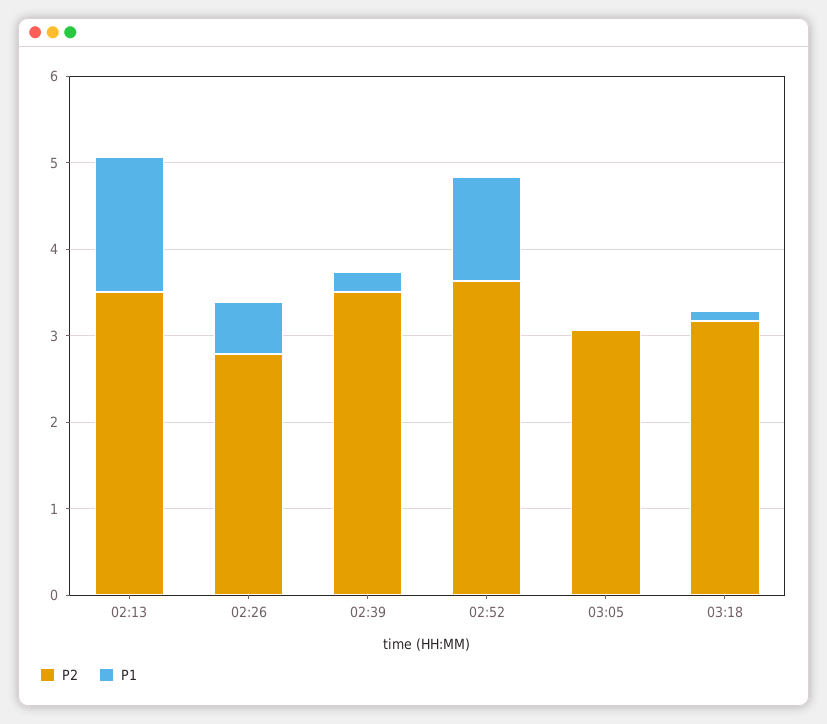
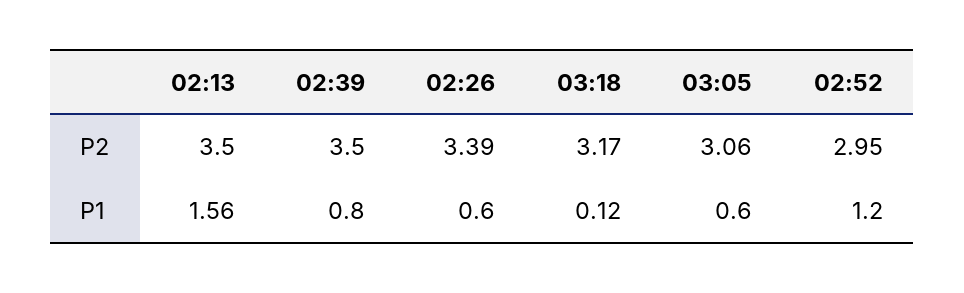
  {
    "P2": {
      "02:13": 3.5,
-     "02:26": 2.8,
+     "02:26": 3.39,
      "02:39": 3.5,
-     "02:52": 3.6,
+     "02:52": 2.95,
      "03:05": 3.06,
      "03:18": 3.17
    },
    "P1": {
      "02:13": 1.56,
      "02:26": 0.6,
-     "02:39": 0.2,
+     "02:39": 0.8,
      "02:52": 1.2,
-     "03:05": 0,
+     "03:05": 0.6,
      "03:18": 0.12
    }
  }

